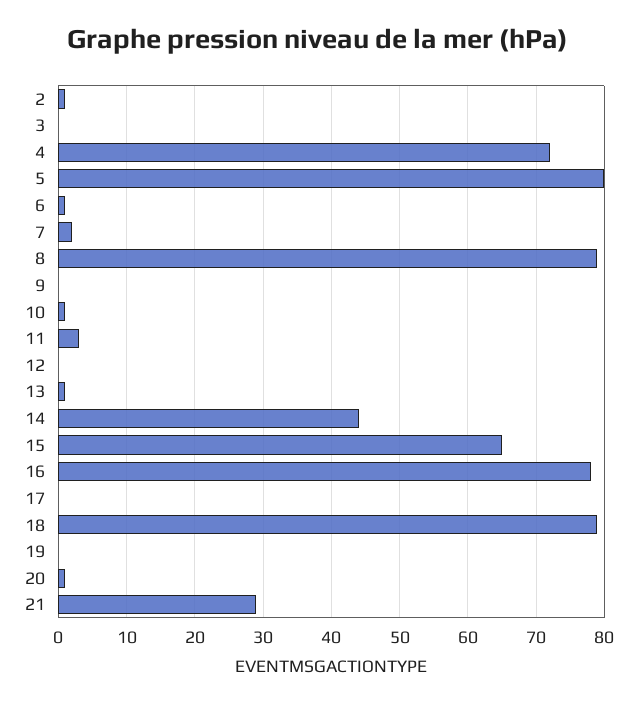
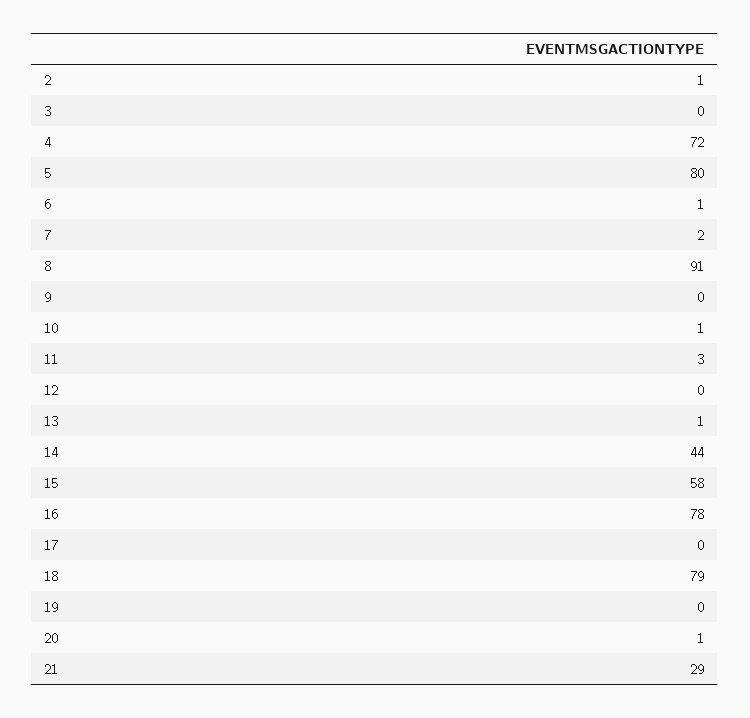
  {
    "2": 1,
    "3": 0,
    "4": 72,
    "5": 80,
    "6": 1,
    "7": 2,
-   "8": 79,
+   "8": 91,
    "9": 0,
    "10": 1,
    "11": 3,
    "12": 0,
    "13": 1,
    "14": 44,
-   "15": 65,
+   "15": 58,
    "16": 78,
    "17": 0,
    "18": 79,
    "19": 0,
    "20": 1,
    "21": 29
  }

